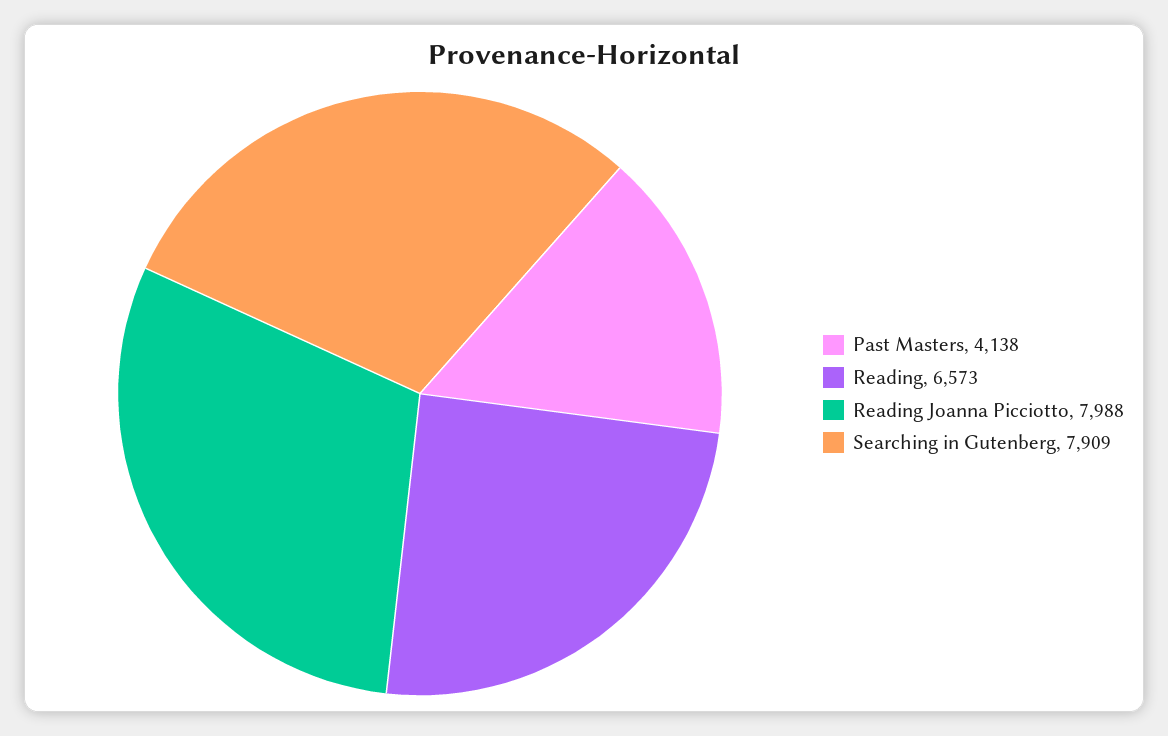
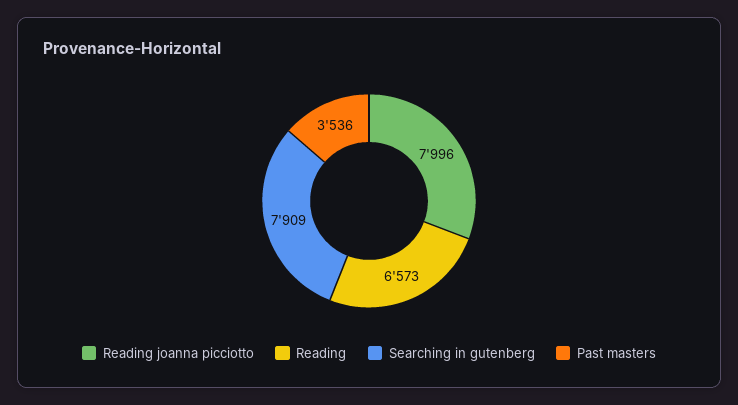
  {
-   "Past Masters": 4138,
+   "Past Masters": 3536,
    "Reading": 6573,
-   "Reading Joanna Picciotto": 7988,
+   "Reading Joanna Picciotto": 7996,
    "Searching in Gutenberg": 7909
  }

